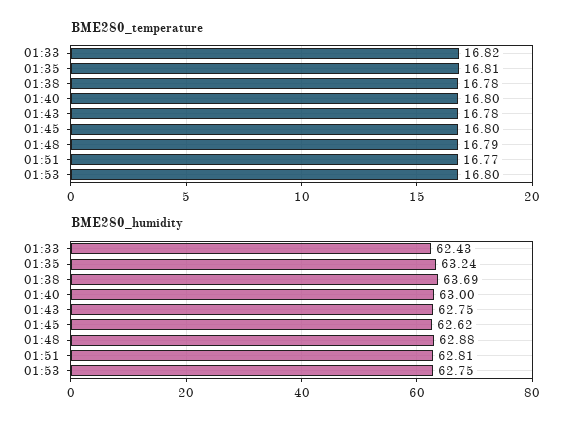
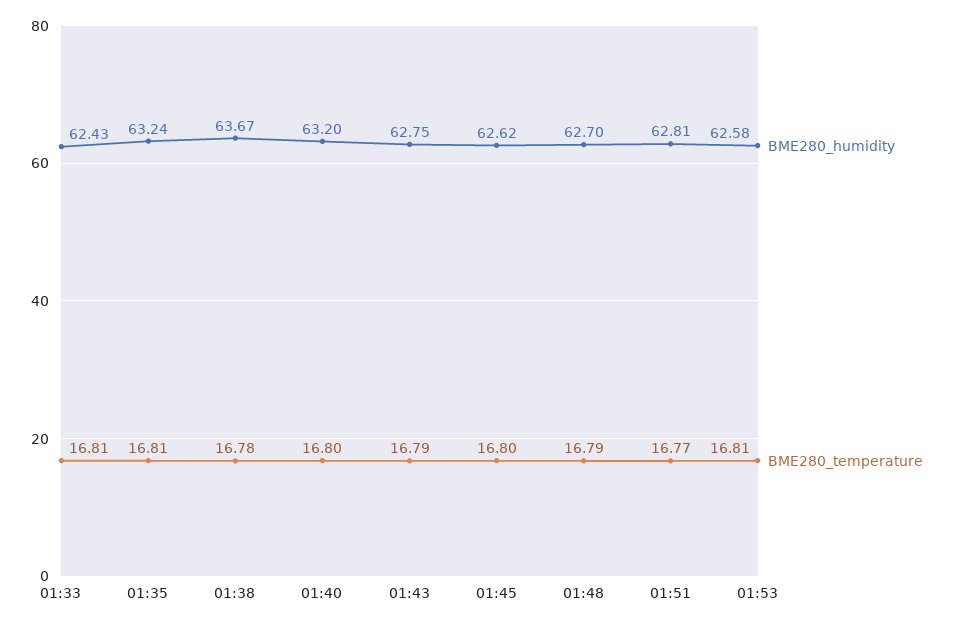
  {
    "BME280_temperature": {
-     "01:33": 16.82,
+     "01:33": 16.81,
      "01:35": 16.81,
      "01:38": 16.78,
      "01:40": 16.8,
-     "01:43": 16.78,
+     "01:43": 16.79,
      "01:45": 16.8,
      "01:48": 16.79,
      "01:51": 16.77,
-     "01:53": 16.8
+     "01:53": 16.81
    },
    "BME280_humidity": {
      "01:33": 62.43,
      "01:35": 63.24,
-     "01:38": 63.69,
+     "01:38": 63.67,
-     "01:40": 63,
+     "01:40": 63.2,
      "01:43": 62.75,
      "01:45": 62.62,
-     "01:48": 62.88,
+     "01:48": 62.7,
      "01:51": 62.81,
-     "01:53": 62.75
+     "01:53": 62.58
    }
  }

